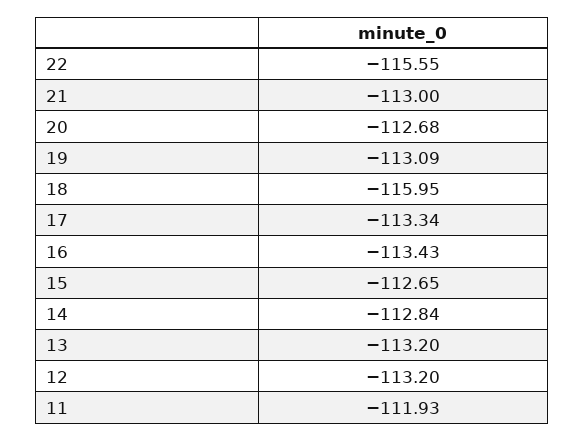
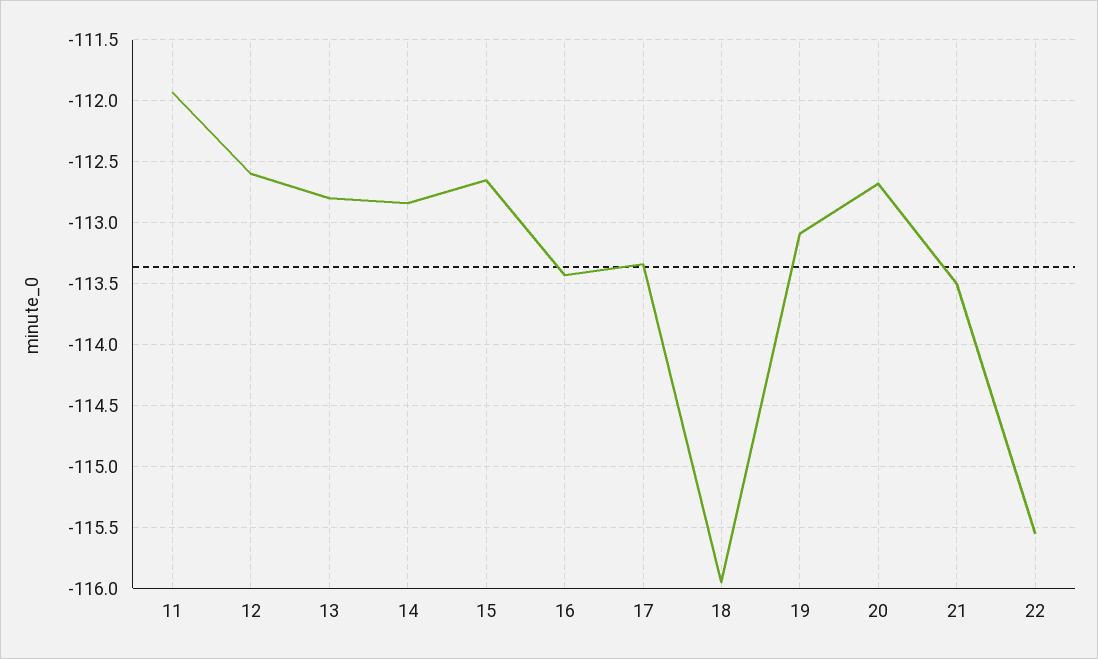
  {
    "22": -115.55,
-   "21": -113,
+   "21": -113.5,
    "20": -112.68,
    "19": -113.09,
    "18": -115.95,
    "17": -113.34,
    "16": -113.43,
    "15": -112.65,
    "14": -112.84,
-   "13": -113.2,
+   "13": -112.8,
-   "12": -113.2,
+   "12": -112.6,
    "11": -111.93
  }

